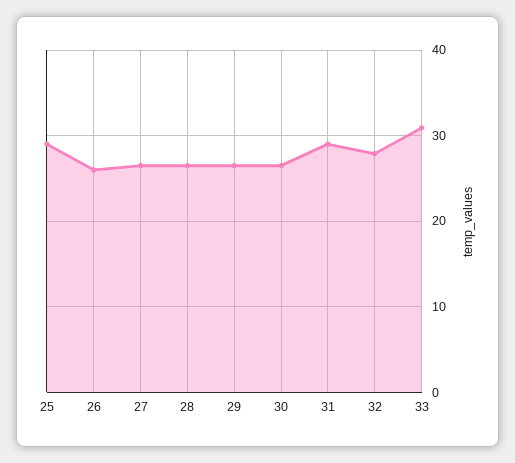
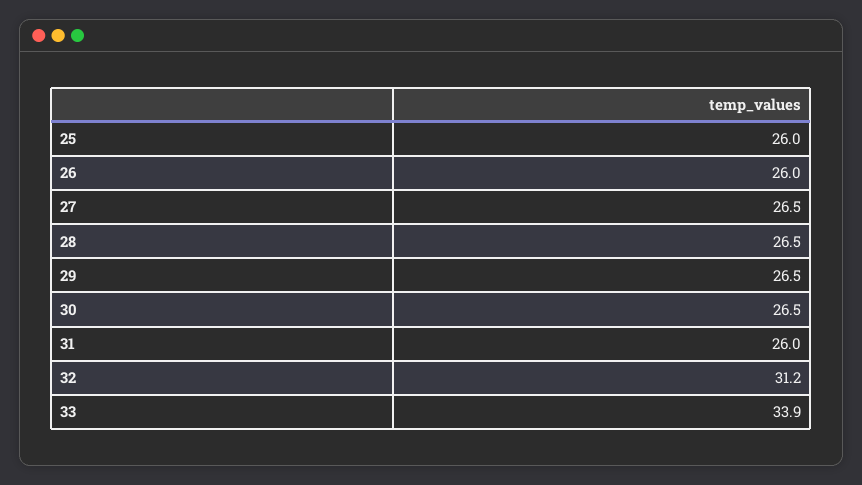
  {
-   "25": 29,
+   "25": 26,
    "26": 26,
    "27": 26.5,
    "28": 26.5,
    "29": 26.5,
    "30": 26.5,
-   "31": 29,
+   "31": 26,
-   "32": 28,
+   "32": 31.2,
-   "33": 31
+   "33": 33.9
  }

